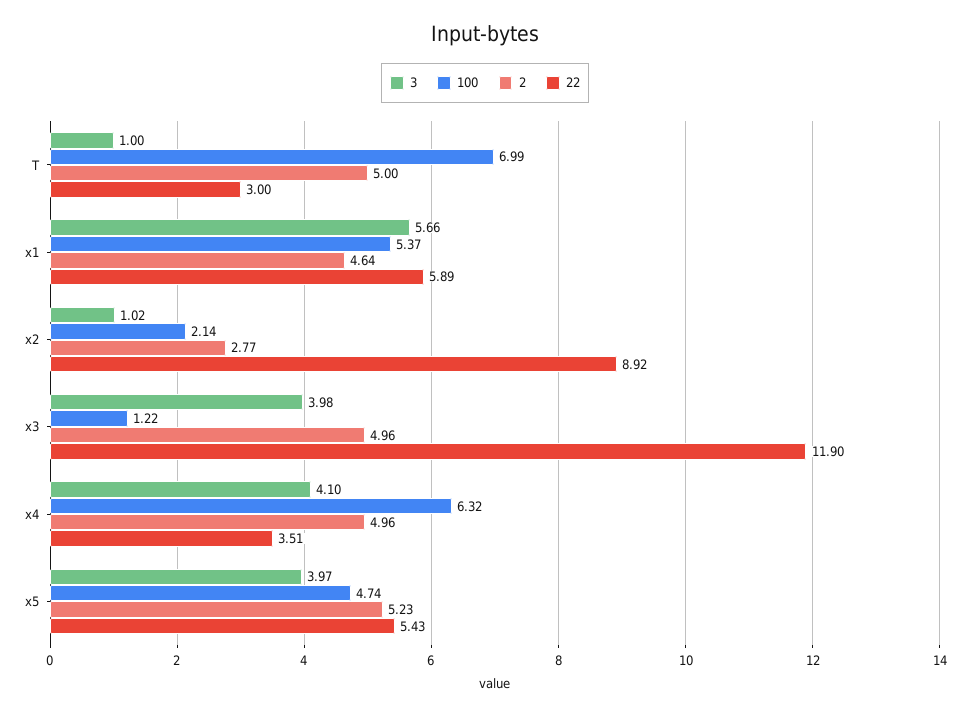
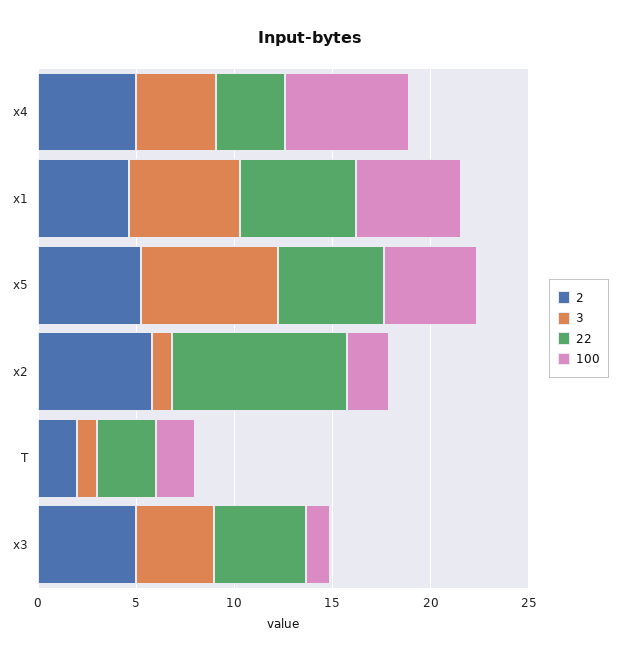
  {
    "3": {
      "T": 1,
      "x1": 5.66,
      "x2": 1.02,
      "x3": 3.98,
      "x4": 4.1,
-     "x5": 3.97
+     "x5": 7
    },
    "100": {
-     "T": 6.99,
+     "T": 2,
      "x1": 5.37,
      "x2": 2.14,
      "x3": 1.22,
      "x4": 6.32,
      "x5": 4.74
    },
    "2": {
-     "T": 5,
+     "T": 2,
      "x1": 4.64,
-     "x2": 2.77,
+     "x2": 6,
      "x3": 4.96,
      "x4": 4.96,
      "x5": 5.23
    },
    "22": {
      "T": 3,
      "x1": 5.89,
      "x2": 8.92,
-     "x3": 11.9,
+     "x3": 5,
      "x4": 3.51,
      "x5": 5.43
    }
  }

